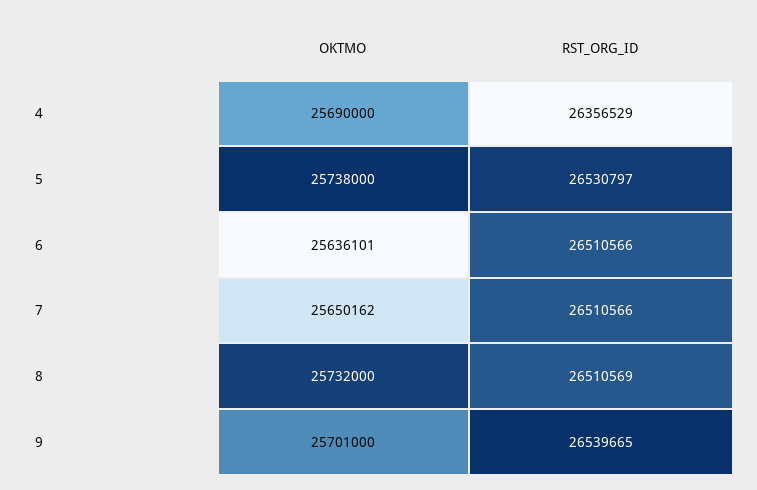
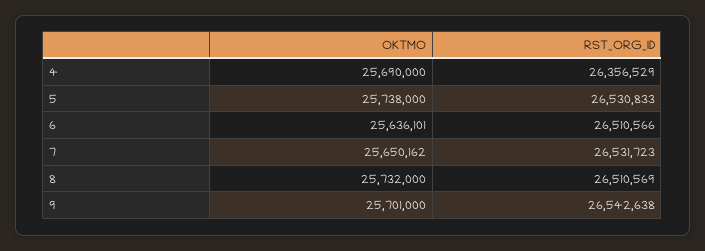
  {
    "OKTMO": {
      "4": 25690000,
      "5": 25738000,
      "6": 25636101,
      "7": 25650162,
      "8": 25732000,
      "9": 25701000
    },
    "RST_ORG_ID": {
      "4": 26356529,
-     "5": 26530797,
+     "5": 26530833,
      "6": 26510566,
-     "7": 26510566,
+     "7": 26531723,
      "8": 26510569,
-     "9": 26539665
+     "9": 26542638
    }
  }

